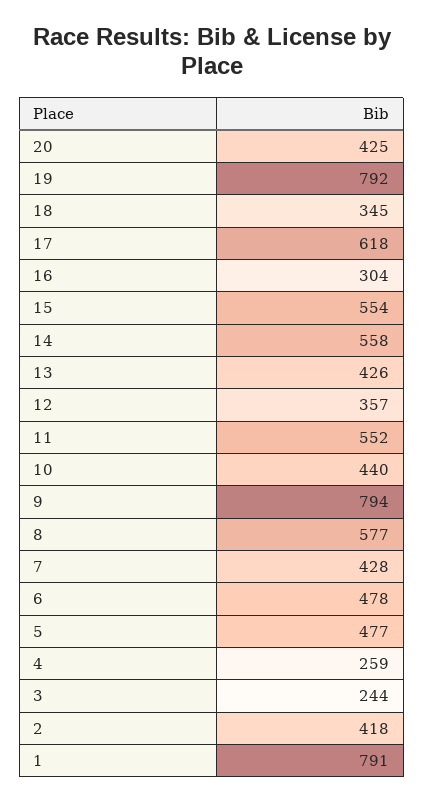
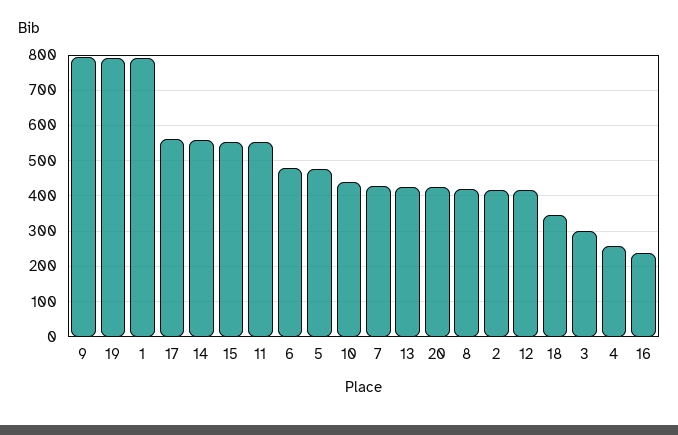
  {
    "20": 425,
    "19": 792,
    "18": 345,
-   "17": 618,
+   "17": 560,
-   "16": 304,
+   "16": 240,
    "15": 554,
    "14": 558,
    "13": 426,
-   "12": 357,
+   "12": 420,
    "11": 552,
    "10": 440,
    "9": 794,
-   "8": 577,
+   "8": 420,
    "7": 428,
    "6": 478,
    "5": 477,
    "4": 259,
-   "3": 244,
+   "3": 300,
    "2": 418,
    "1": 791
  }

